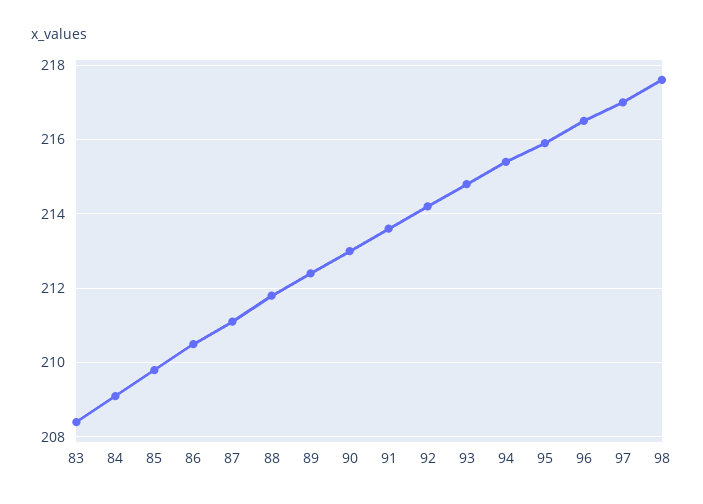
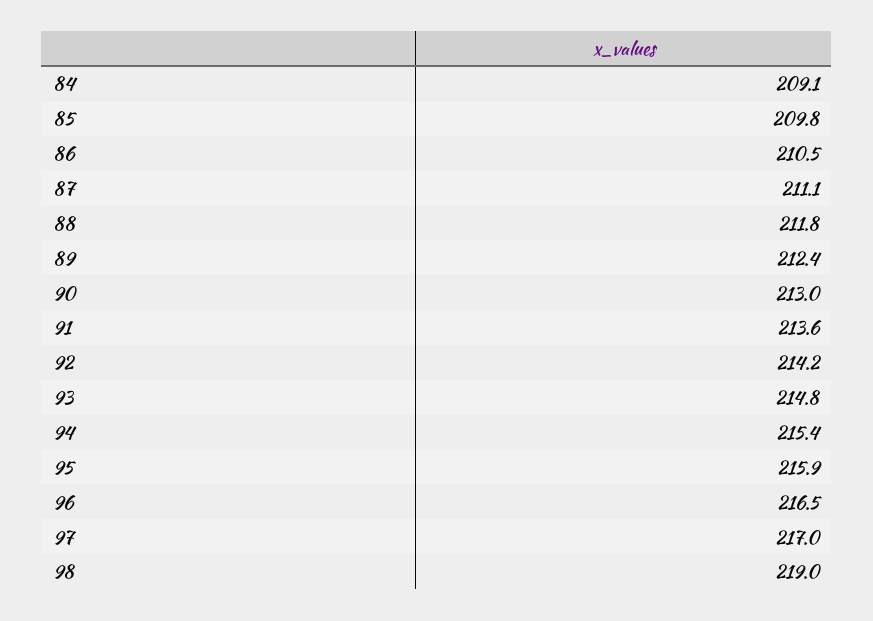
  {
-   "83": 208.5,
    "84": 209.1,
    "85": 209.8,
    "86": 210.5,
    "87": 211.1,
    "88": 211.8,
    "89": 212.4,
    "90": 213,
    "91": 213.6,
    "92": 214.2,
    "93": 214.8,
    "94": 215.4,
    "95": 215.9,
    "96": 216.5,
    "97": 217,
-   "98": 217.5
+   "98": 219
  }

